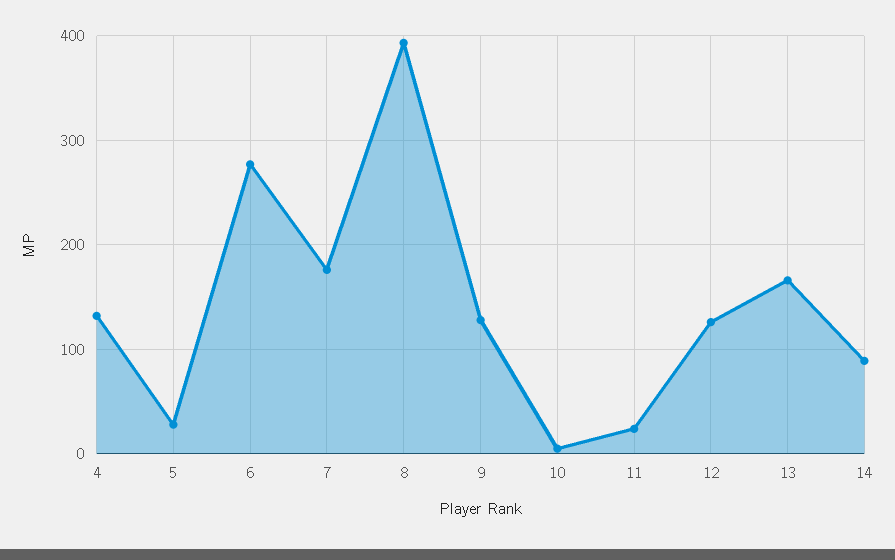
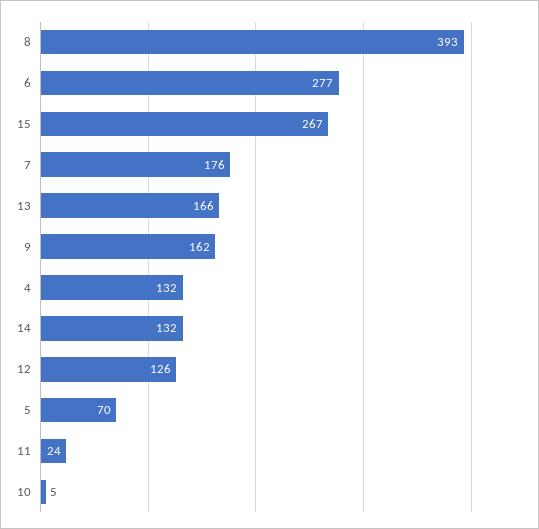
  {
    "4": 132,
-   "5": 30,
+   "5": 70,
    "6": 277,
    "7": 176,
    "8": 393,
-   "9": 130,
+   "9": 162,
    "10": 5,
    "11": 24,
    "12": 126,
    "13": 166,
-   "14": 90
+   "14": 132,
+   "15": 267
  }

